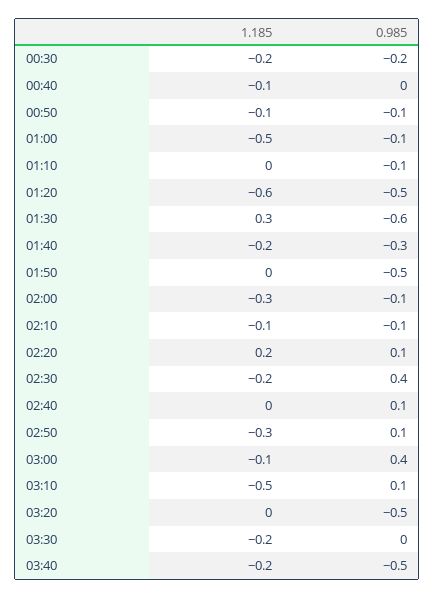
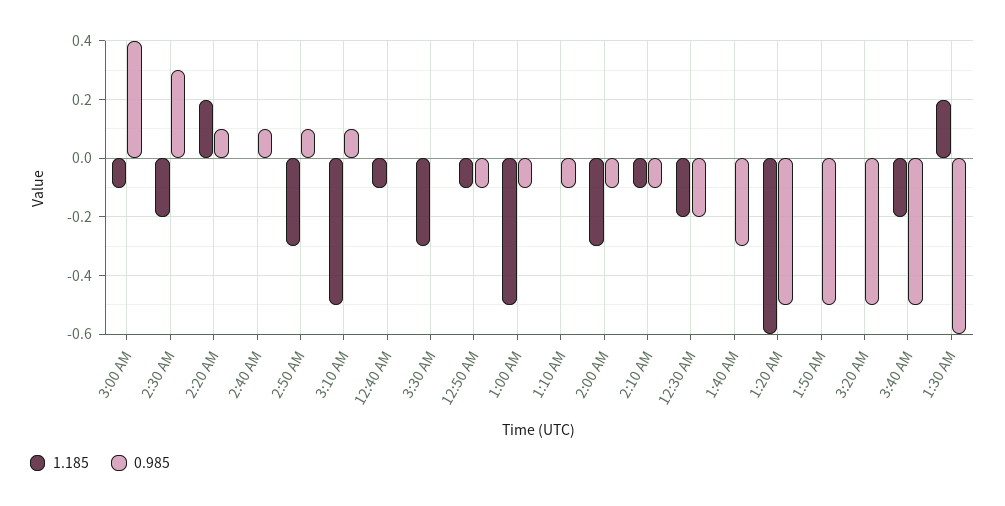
  {
    "1.185": {
      "00:30": -0.2,
      "00:40": -0.1,
      "00:50": -0.1,
      "01:00": -0.5,
      "01:10": 0,
      "01:20": -0.6,
-     "01:30": 0.3,
+     "01:30": 0.2,
-     "01:40": -0.2,
+     "01:40": 0,
      "01:50": 0,
      "02:00": -0.3,
      "02:10": -0.1,
      "02:20": 0.2,
      "02:30": -0.2,
      "02:40": 0,
      "02:50": -0.3,
      "03:00": -0.1,
      "03:10": -0.5,
      "03:20": 0,
-     "03:30": -0.2,
+     "03:30": -0.3,
      "03:40": -0.2
    },
    "0.985": {
      "00:30": -0.2,
      "00:40": 0,
      "00:50": -0.1,
      "01:00": -0.1,
      "01:10": -0.1,
      "01:20": -0.5,
      "01:30": -0.6,
      "01:40": -0.3,
      "01:50": -0.5,
      "02:00": -0.1,
      "02:10": -0.1,
      "02:20": 0.1,
-     "02:30": 0.4,
+     "02:30": 0.3,
      "02:40": 0.1,
      "02:50": 0.1,
      "03:00": 0.4,
      "03:10": 0.1,
      "03:20": -0.5,
      "03:30": 0,
      "03:40": -0.5
    }
  }

